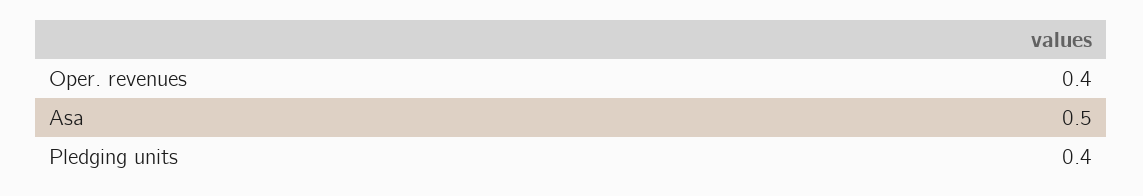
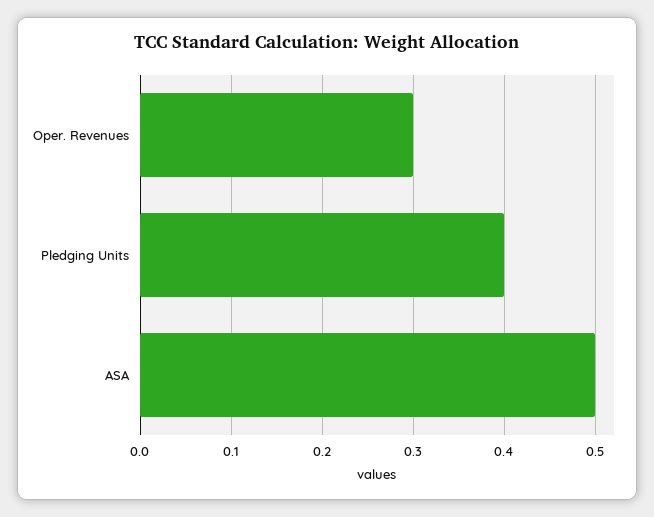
  {
-   "Oper. revenues": 0.4,
+   "Oper. revenues": 0.3,
    "Asa": 0.5,
    "Pledging units": 0.4
  }

